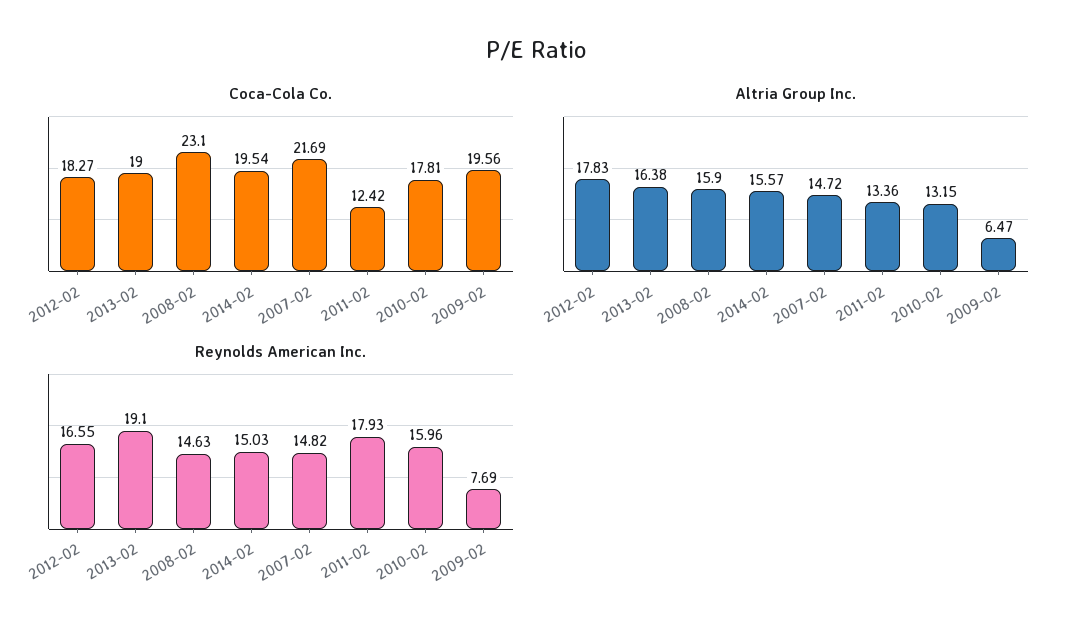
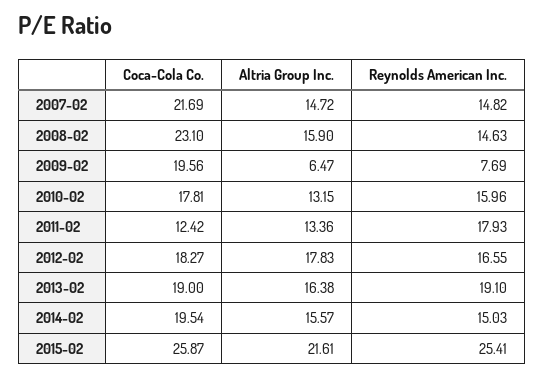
  {
    "Coca-Cola Co.": {
      "2012-02": 18.27,
      "2013-02": 19,
      "2008-02": 23.1,
      "2014-02": 19.54,
      "2007-02": 21.69,
      "2011-02": 12.42,
      "2010-02": 17.81,
-     "2009-02": 19.56
+     "2009-02": 19.56,
+     "2015-02": 25.87
    },
    "Altria Group Inc.": {
      "2012-02": 17.83,
      "2013-02": 16.38,
      "2008-02": 15.9,
      "2014-02": 15.57,
      "2007-02": 14.72,
      "2011-02": 13.36,
      "2010-02": 13.15,
-     "2009-02": 6.47
+     "2009-02": 6.47,
+     "2015-02": 21.61
    },
    "Reynolds American Inc.": {
      "2012-02": 16.55,
      "2013-02": 19.1,
      "2008-02": 14.63,
      "2014-02": 15.03,
      "2007-02": 14.82,
      "2011-02": 17.93,
      "2010-02": 15.96,
-     "2009-02": 7.69
+     "2009-02": 7.69,
+     "2015-02": 25.41
    }
  }

